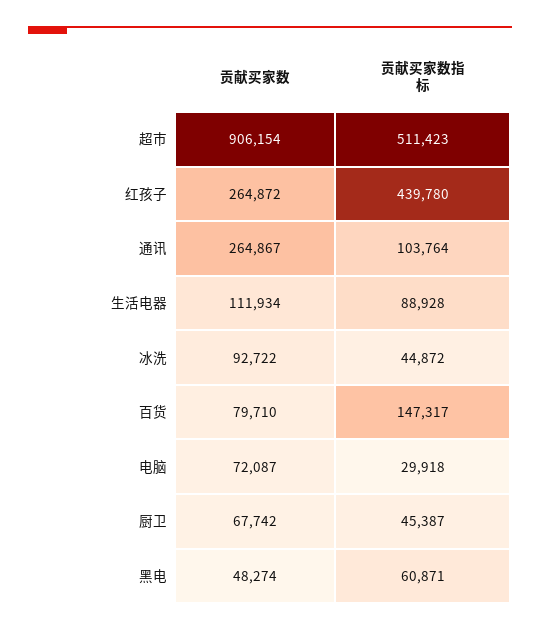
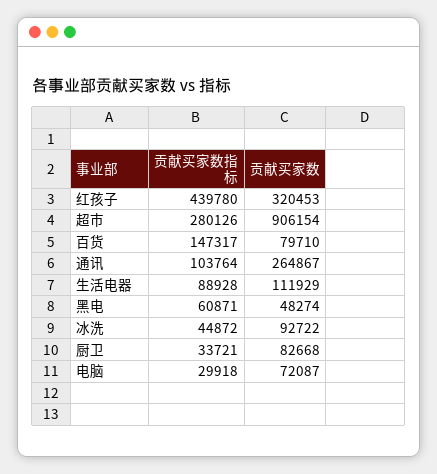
  {
    "贡献买家数": {
      "超市": 906154,
-     "红孩子": 264872,
+     "红孩子": 320453,
      "通讯": 264867,
-     "生活电器": 111934,
+     "生活电器": 111929,
      "冰洗": 92722,
      "百货": 79710,
      "电脑": 72087,
-     "厨卫": 67742,
+     "厨卫": 82668,
      "黑电": 48274
    },
    "贡献买家数指标": {
-     "超市": 511423,
+     "超市": 280126,
      "红孩子": 439780,
      "通讯": 103764,
      "生活电器": 88928,
      "冰洗": 44872,
      "百货": 147317,
      "电脑": 29918,
-     "厨卫": 45387,
+     "厨卫": 33721,
      "黑电": 60871
    }
  }

